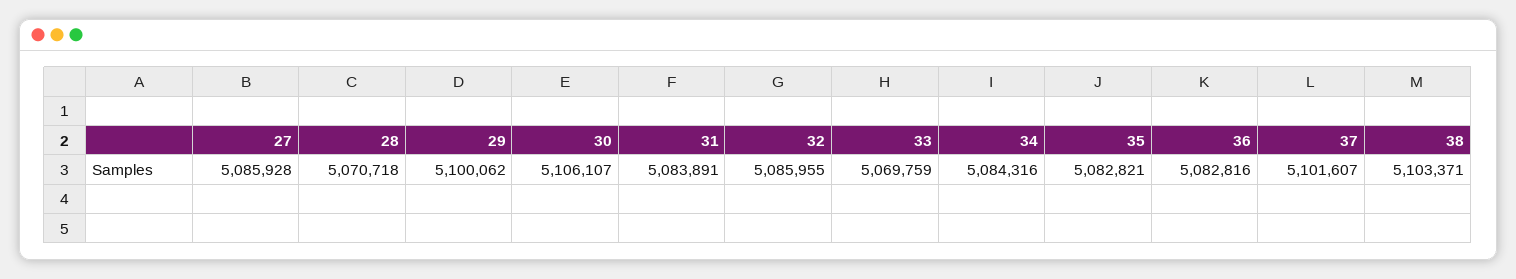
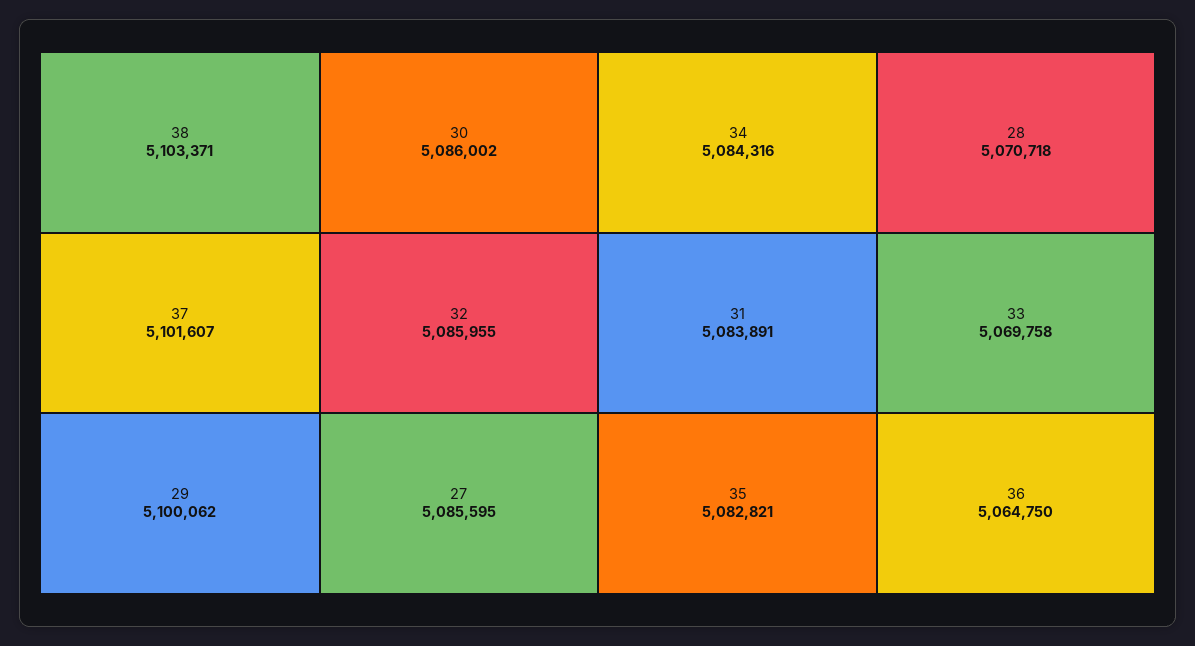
  {
-   "27": 5085928,
+   "27": 5085595,
    "28": 5070718,
    "29": 5100062,
-   "30": 5106107,
+   "30": 5086002,
    "31": 5083891,
    "32": 5085955,
-   "33": 5069759,
+   "33": 5069758,
    "34": 5084316,
    "35": 5082821,
-   "36": 5082816,
+   "36": 5064750,
    "37": 5101607,
    "38": 5103371
  }

